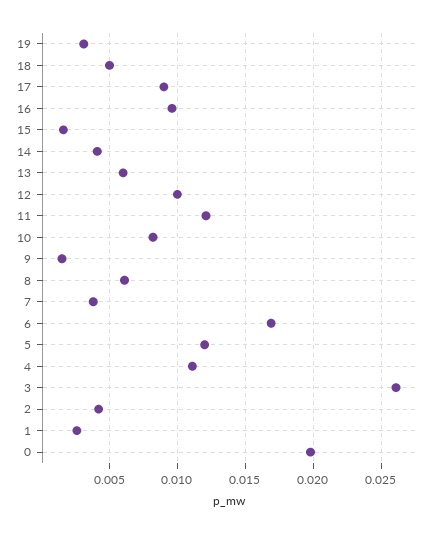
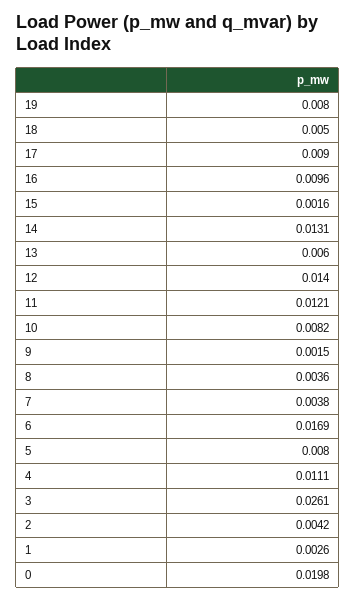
  {
-   "19": 0.003,
+   "19": 0.008,
    "18": 0.005,
    "17": 0.009,
    "16": 0.0096,
    "15": 0.0016,
-   "14": 0.004,
+   "14": 0.0131,
    "13": 0.006,
-   "12": 0.01,
+   "12": 0.014,
    "11": 0.0121,
    "10": 0.0082,
    "9": 0.0015,
-   "8": 0.006,
+   "8": 0.0036,
    "7": 0.0038,
    "6": 0.0169,
-   "5": 0.012,
+   "5": 0.008,
    "4": 0.0111,
    "3": 0.0261,
    "2": 0.0042,
    "1": 0.0026,
    "0": 0.0198
  }

